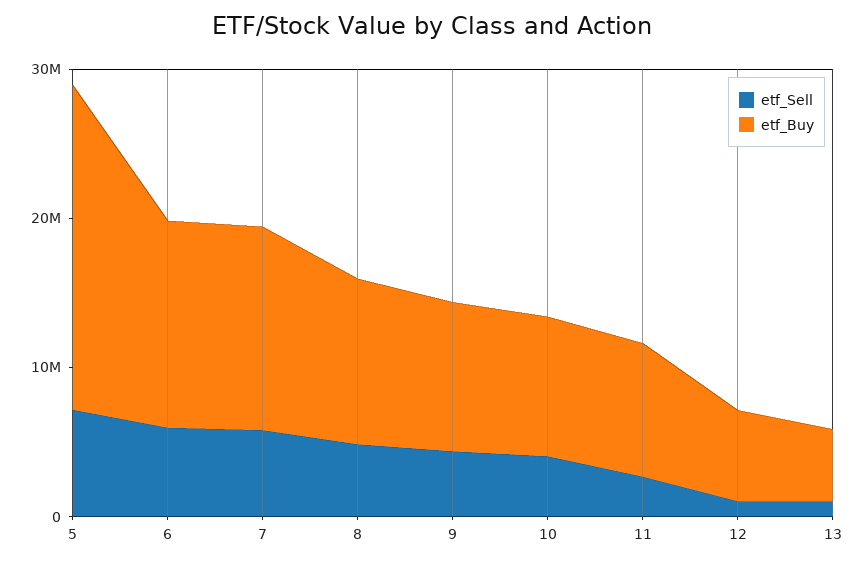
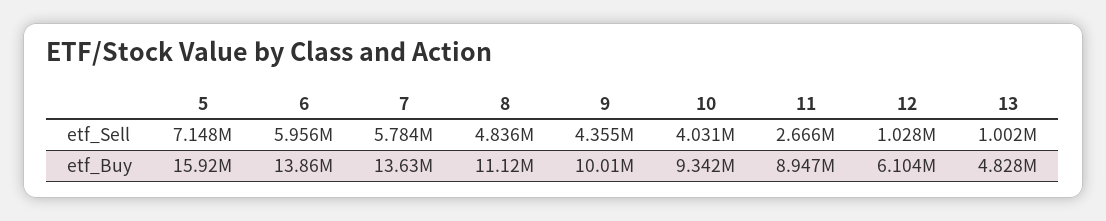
  {
    "etf_Sell": {
      "5": 7148000,
      "6": 5956000,
      "7": 5784000,
      "8": 4836000,
      "9": 4355000,
      "10": 4031000,
      "11": 2666000,
      "12": 1028000,
      "13": 1002000
    },
    "etf_Buy": {
-     "5": 22000000,
+     "5": 15920000,
      "6": 13860000,
      "7": 13630000,
      "8": 11120000,
      "9": 10010000,
      "10": 9342000,
      "11": 8947000,
      "12": 6104000,
      "13": 4828000
    }
  }

